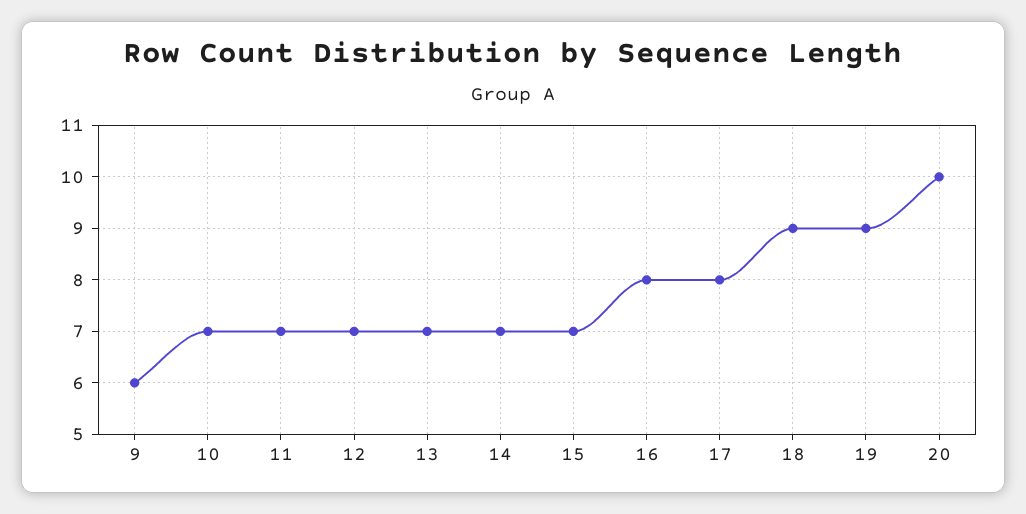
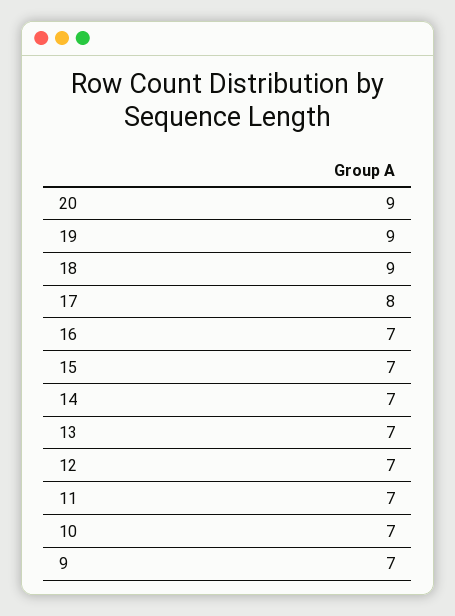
  {
-   "9": 6,
+   "9": 7,
    "10": 7,
    "11": 7,
    "12": 7,
    "13": 7,
    "14": 7,
    "15": 7,
-   "16": 8,
+   "16": 7,
    "17": 8,
    "18": 9,
    "19": 9,
-   "20": 10
+   "20": 9
  }

